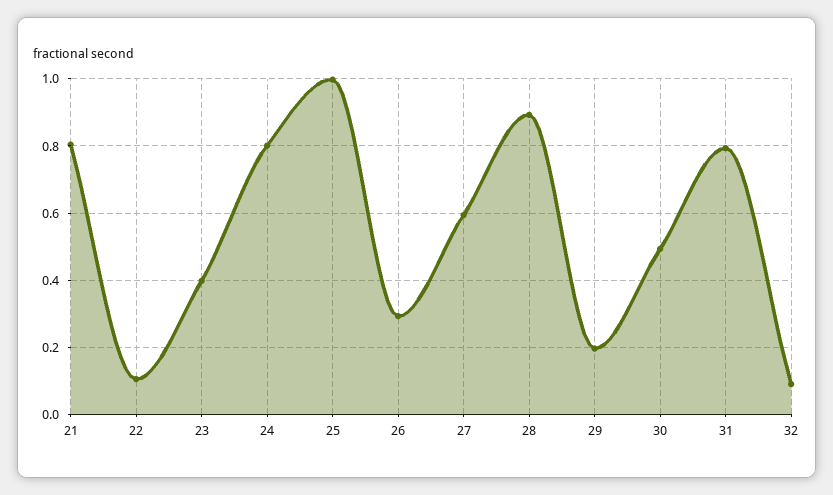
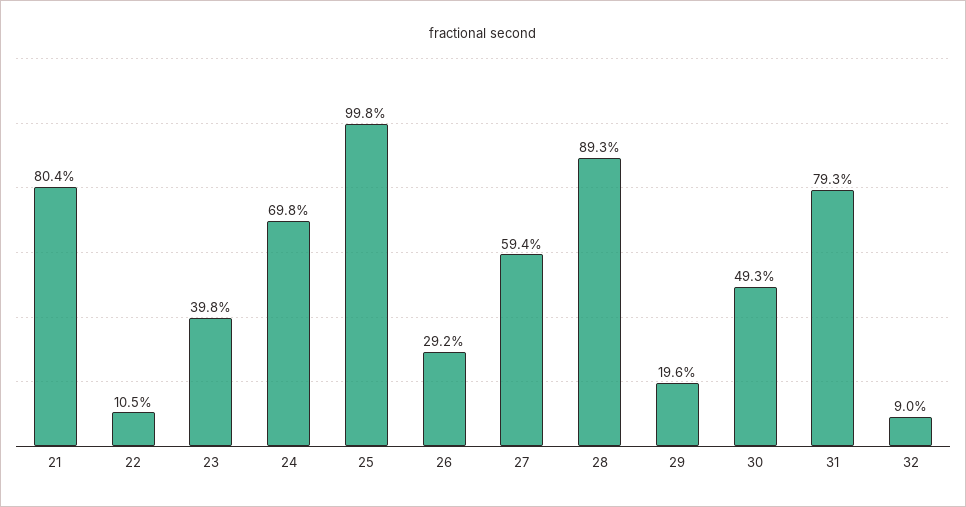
  {
    "21": 0.804,
    "22": 0.105,
    "23": 0.398,
-   "24": 0.8,
+   "24": 0.698,
    "25": 0.998,
    "26": 0.292,
    "27": 0.594,
    "28": 0.893,
    "29": 0.196,
    "30": 0.493,
    "31": 0.793,
    "32": 0.09
  }

